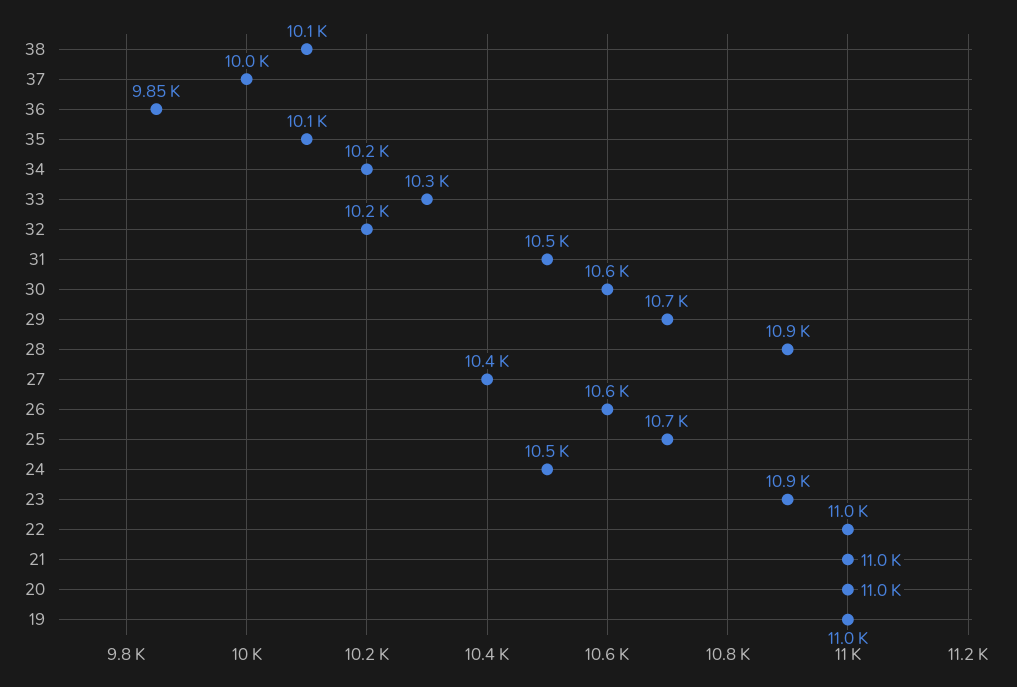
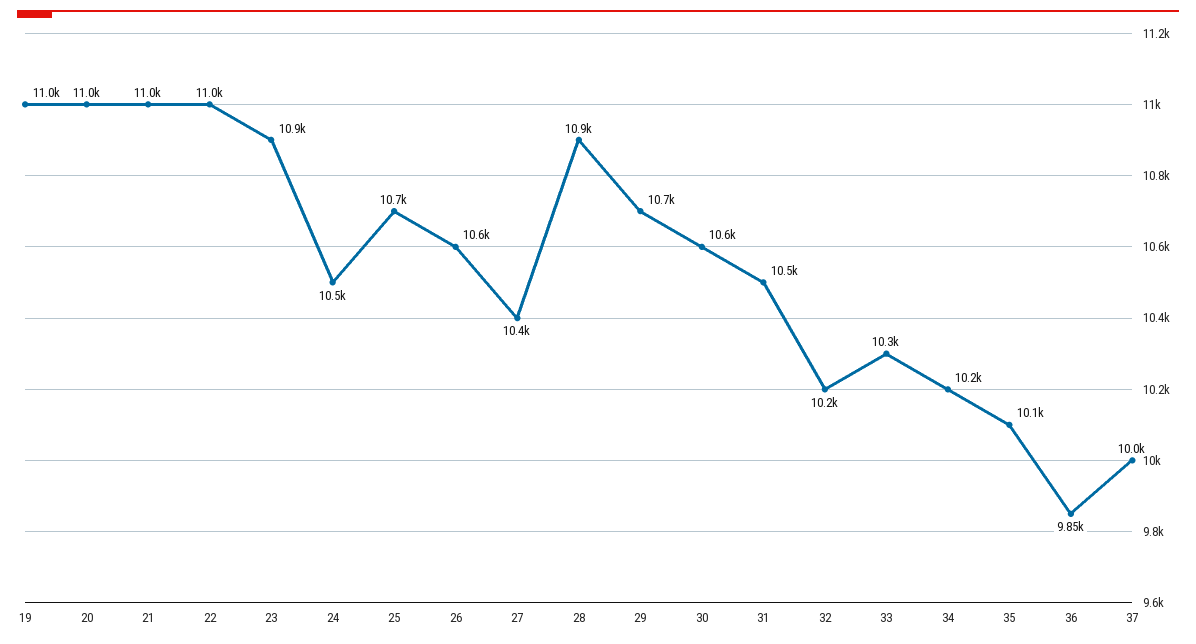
  {
-   "38": 10100,
    "37": 10000,
    "36": 9850,
    "35": 10100,
    "34": 10200,
    "33": 10300,
    "32": 10200,
    "31": 10500,
    "30": 10600,
    "29": 10700,
    "28": 10900,
    "27": 10400,
    "26": 10600,
    "25": 10700,
    "24": 10500,
    "23": 10900,
    "22": 11000,
    "21": 11000,
    "20": 11000,
    "19": 11000
  }

